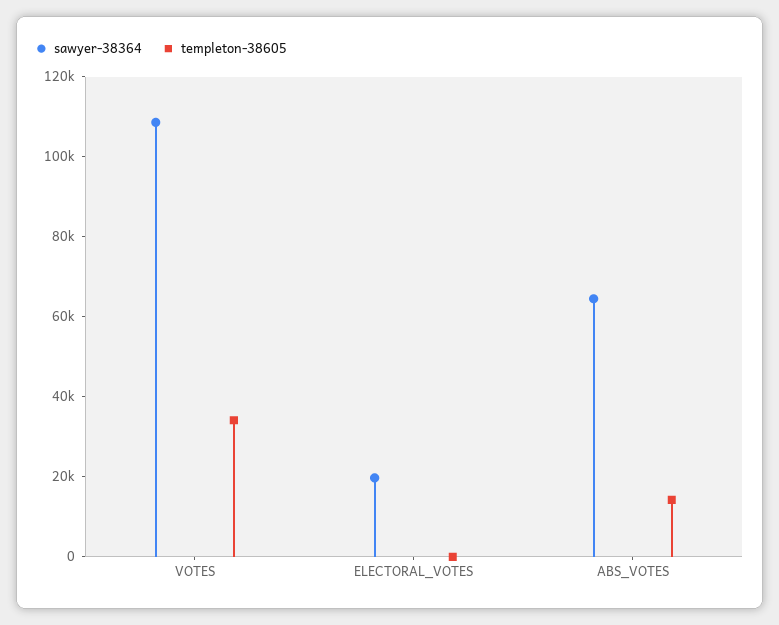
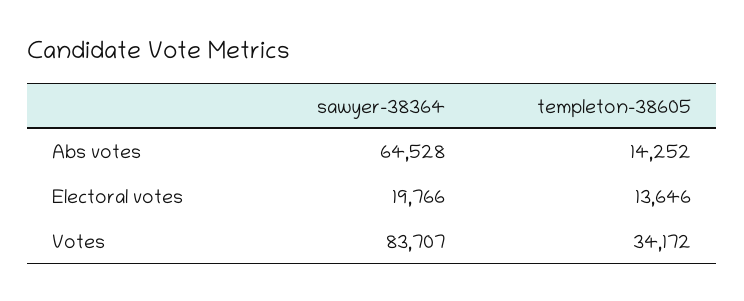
  {
    "sawyer-38364": {
-     "VOTES": 110000,
+     "VOTES": 83707,
      "ELECTORAL_VOTES": 19766,
      "ABS_VOTES": 64528
    },
    "templeton-38605": {
      "VOTES": 34172,
-     "ELECTORAL_VOTES": 0,
+     "ELECTORAL_VOTES": 13646,
      "ABS_VOTES": 14252
    }
  }

